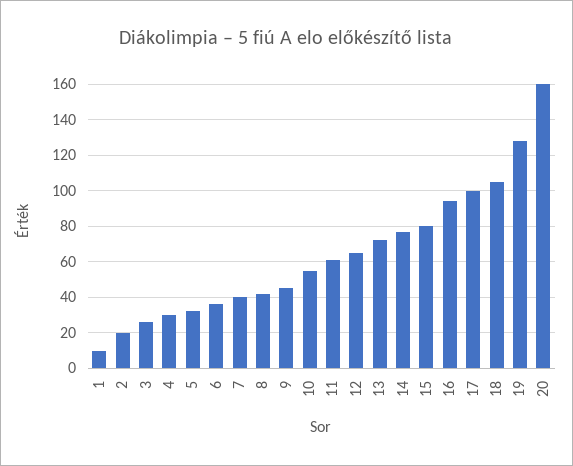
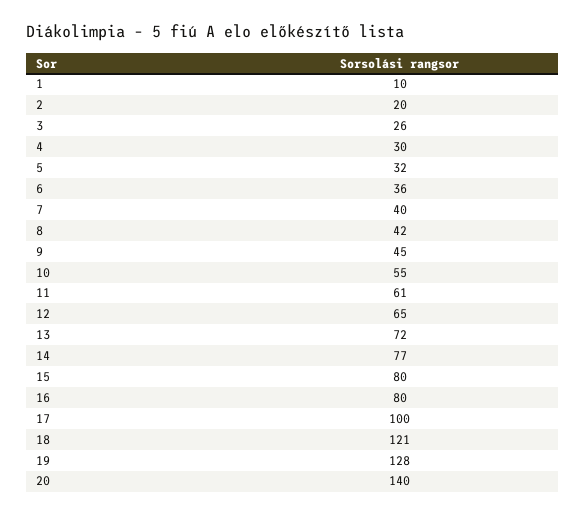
  {
    "1": 10,
    "2": 20,
    "3": 26,
    "4": 30,
    "5": 32,
    "6": 36,
    "7": 40,
    "8": 42,
    "9": 45,
    "10": 55,
    "11": 61,
    "12": 65,
    "13": 72,
    "14": 77,
    "15": 80,
-   "16": 95,
+   "16": 80,
    "17": 100,
-   "18": 105,
+   "18": 121,
    "19": 128,
-   "20": 160
+   "20": 140
  }

